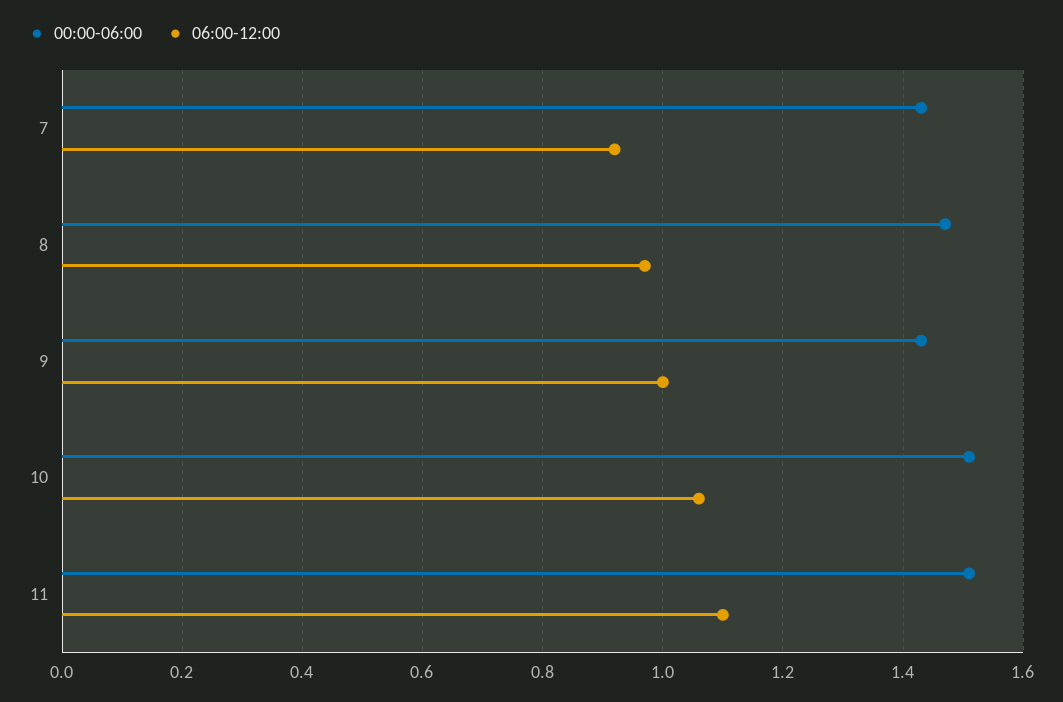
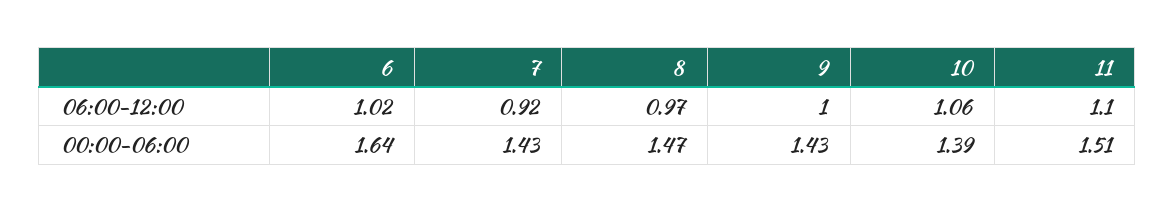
  {
    "00:00-06:00": {
      "7": 1.43,
      "8": 1.47,
      "9": 1.43,
-     "10": 1.5,
+     "10": 1.39,
-     "11": 1.51
+     "11": 1.51,
+     "6": 1.64
    },
    "06:00-12:00": {
      "7": 0.92,
      "8": 0.97,
      "9": 1,
      "10": 1.06,
-     "11": 1.1
+     "11": 1.1,
+     "6": 1.02
    }
  }

